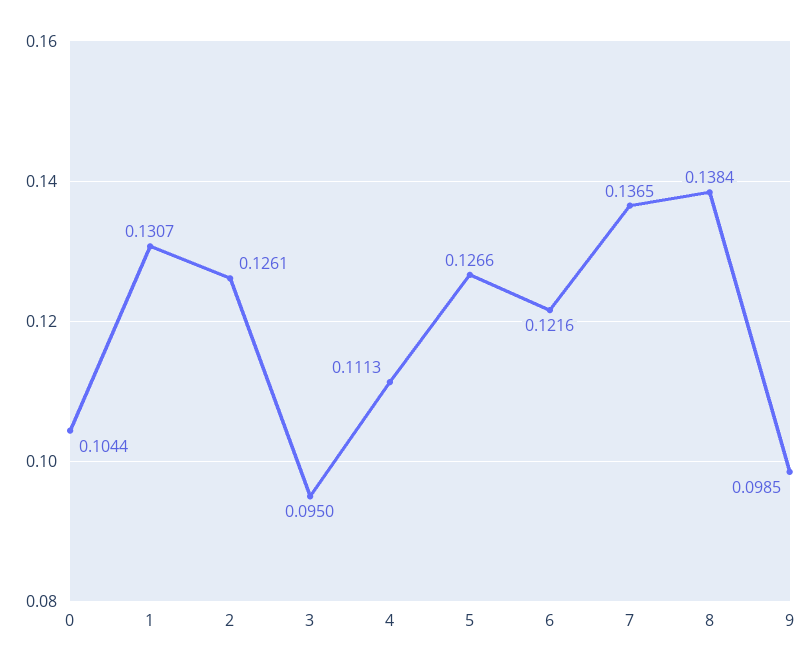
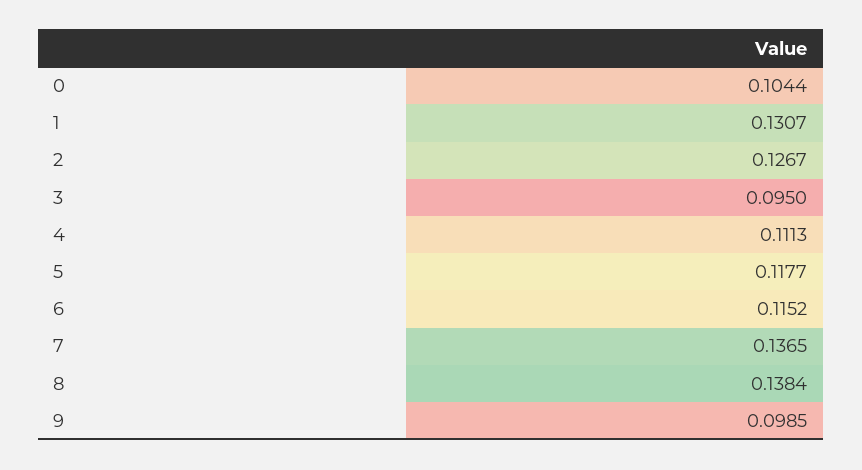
  {
    "0": 0.1044,
    "1": 0.1307,
-   "2": 0.1261,
+   "2": 0.1267,
    "3": 0.095,
    "4": 0.1113,
-   "5": 0.1266,
+   "5": 0.1177,
-   "6": 0.1216,
+   "6": 0.1152,
    "7": 0.1365,
    "8": 0.1384,
    "9": 0.0985
  }

